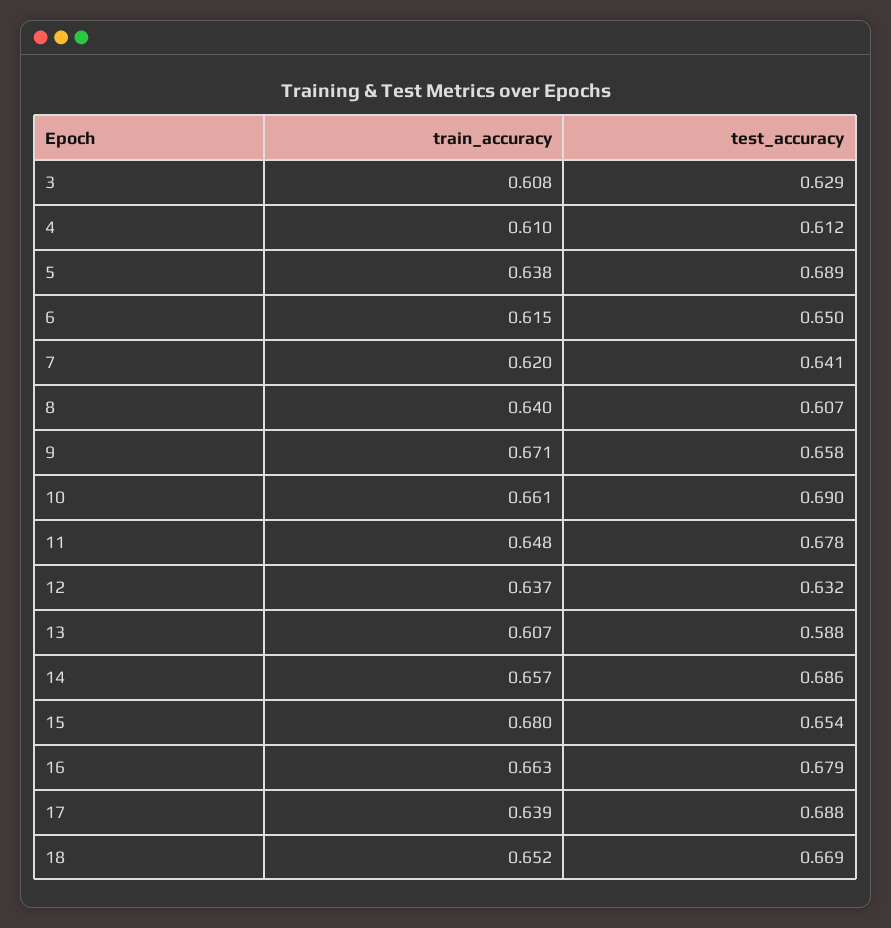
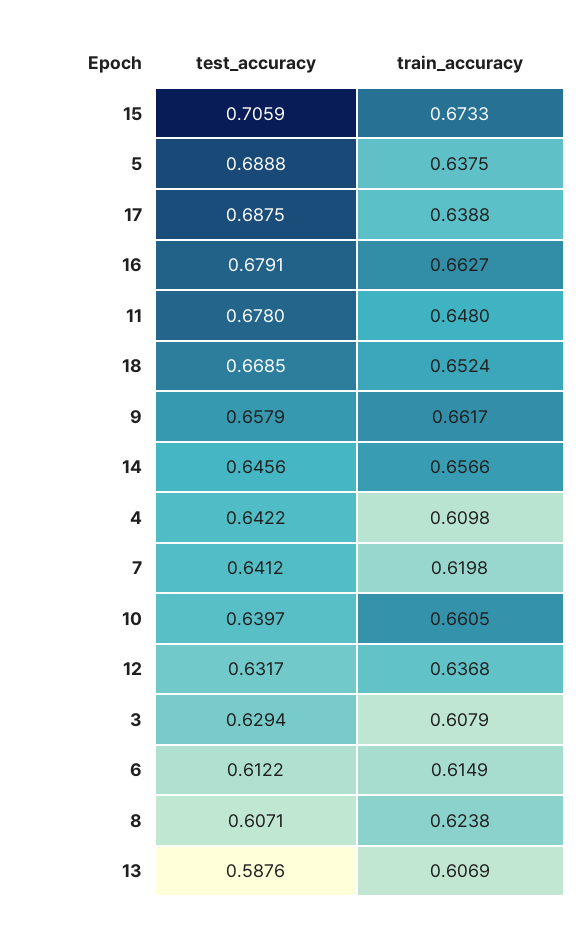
  {
    "train_accuracy": {
      "3": 0.6079,
      "4": 0.6098,
      "5": 0.6375,
      "6": 0.6149,
      "7": 0.6198,
-     "8": 0.64,
+     "8": 0.6238,
-     "9": 0.671,
+     "9": 0.6617,
      "10": 0.6605,
      "11": 0.648,
      "12": 0.6368,
      "13": 0.6069,
      "14": 0.6566,
-     "15": 0.68,
+     "15": 0.6733,
      "16": 0.6627,
      "17": 0.6388,
      "18": 0.6524
    },
    "test_accuracy": {
      "3": 0.6294,
-     "4": 0.612,
+     "4": 0.6422,
      "5": 0.6888,
-     "6": 0.65,
+     "6": 0.6122,
      "7": 0.6412,
      "8": 0.6071,
      "9": 0.6579,
-     "10": 0.69,
+     "10": 0.6397,
      "11": 0.678,
      "12": 0.6317,
      "13": 0.5876,
-     "14": 0.686,
+     "14": 0.6456,
-     "15": 0.654,
+     "15": 0.7059,
      "16": 0.6791,
      "17": 0.6875,
      "18": 0.6685
    }
  }

